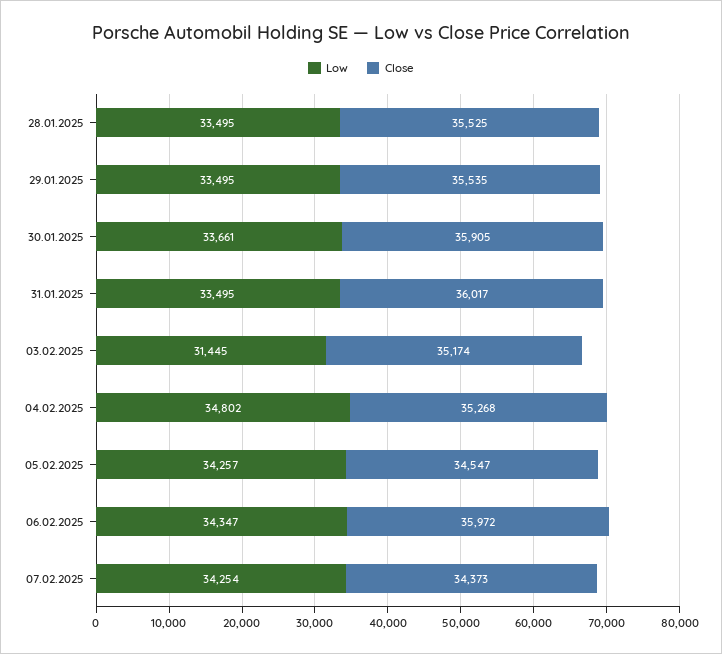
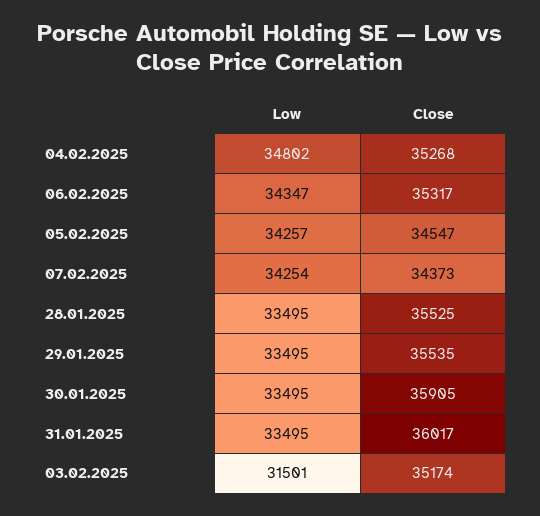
  {
    "Low": {
      "28.01.2025": 33495,
      "29.01.2025": 33495,
-     "30.01.2025": 33661,
+     "30.01.2025": 33495,
      "31.01.2025": 33495,
-     "03.02.2025": 31445,
+     "03.02.2025": 31501,
      "04.02.2025": 34802,
      "05.02.2025": 34257,
      "06.02.2025": 34347,
      "07.02.2025": 34254
    },
    "Close": {
      "28.01.2025": 35525,
      "29.01.2025": 35535,
      "30.01.2025": 35905,
      "31.01.2025": 36017,
      "03.02.2025": 35174,
      "04.02.2025": 35268,
      "05.02.2025": 34547,
-     "06.02.2025": 35972,
+     "06.02.2025": 35317,
      "07.02.2025": 34373
    }
  }

